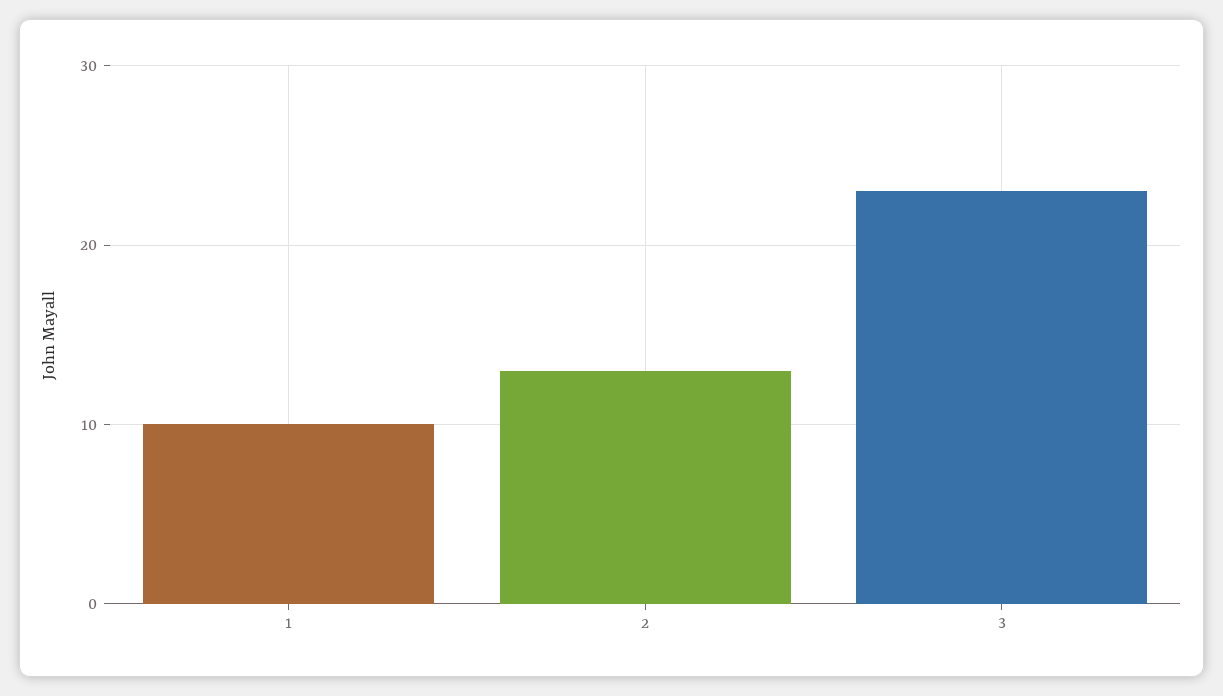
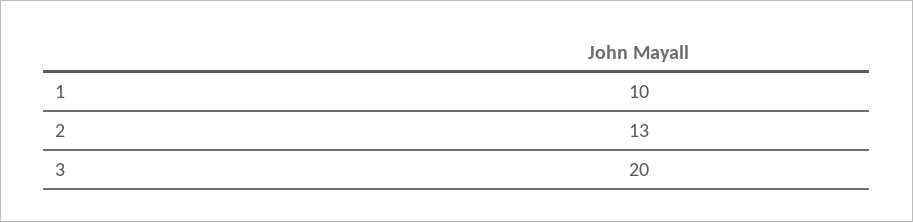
  {
    "1": 10,
    "2": 13,
-   "3": 23
+   "3": 20
  }

